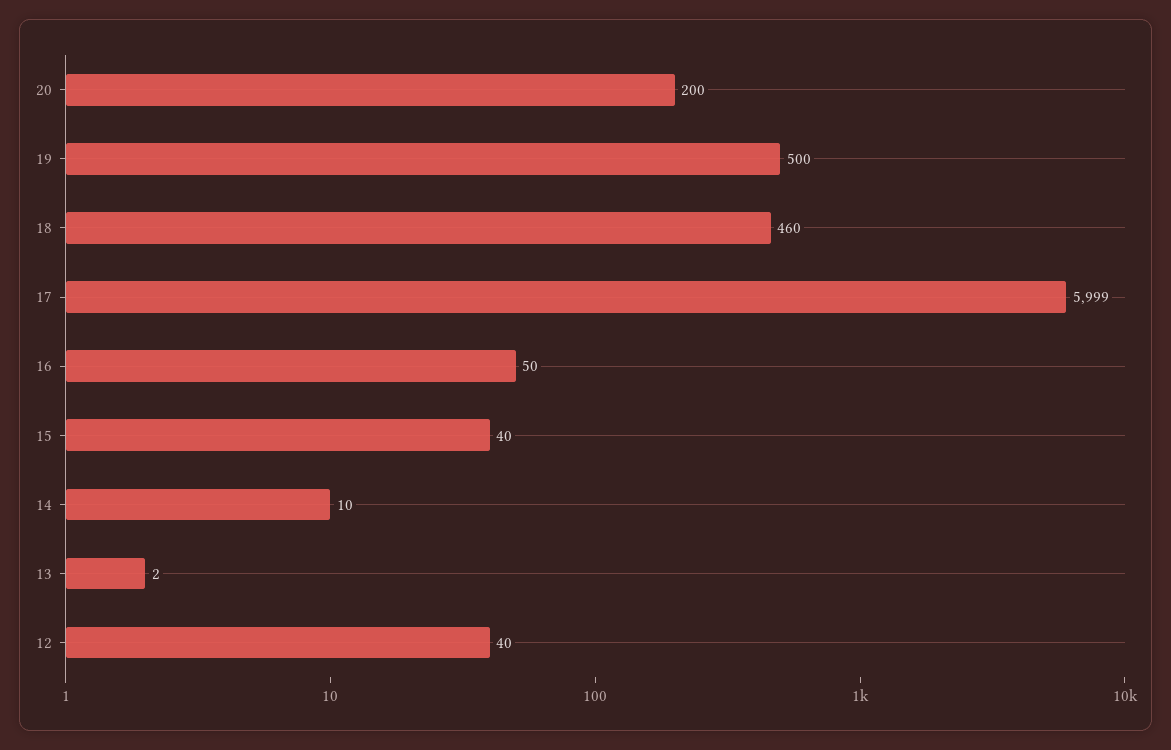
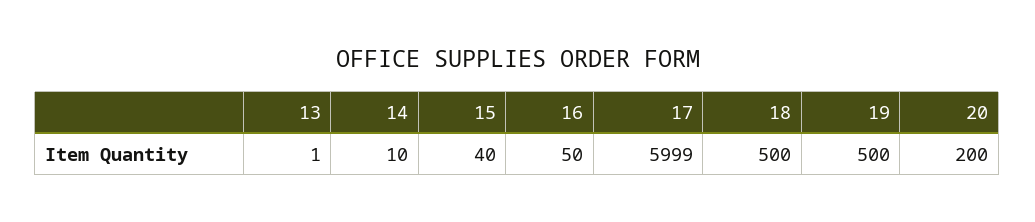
  {
    "20": 200,
    "19": 500,
-   "18": 460,
+   "18": 500,
    "17": 5999,
    "16": 50,
    "15": 40,
    "14": 10,
-   "13": 2,
+   "13": 1
-   "12": 40
  }

